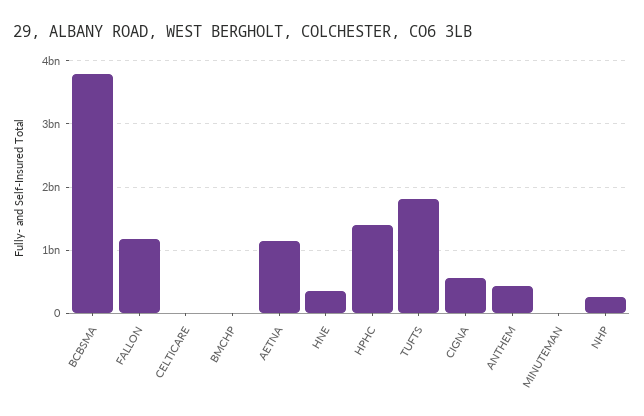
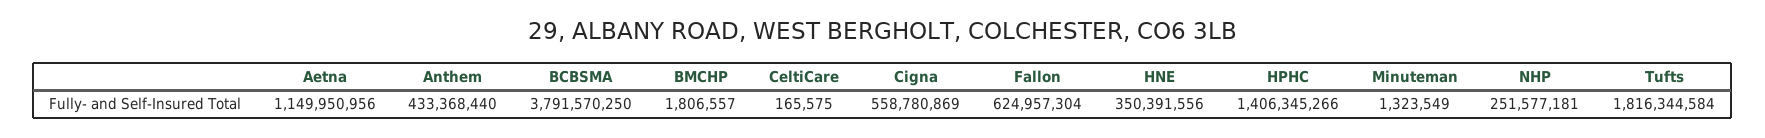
  {
    "BCBSMA": 3791570250,
-   "FALLON": 1200000000,
+   "FALLON": 624957304,
    "CELTICARE": 165575,
    "BMCHP": 1806557,
    "AETNA": 1149950956,
    "HNE": 350391556,
    "HPHC": 1406345266,
    "TUFTS": 1816344584,
    "CIGNA": 558780869,
    "ANTHEM": 433368440,
    "MINUTEMAN": 1323549,
    "NHP": 251577181
  }

